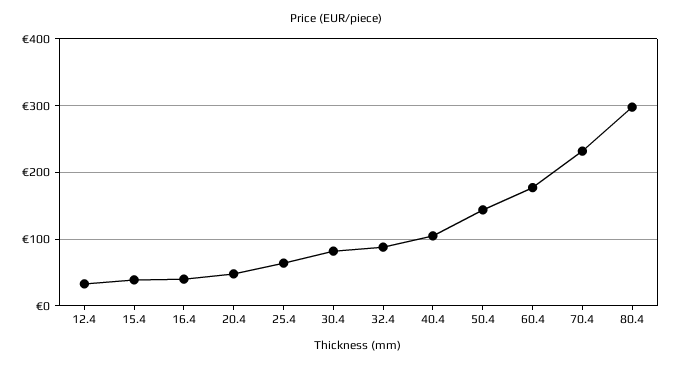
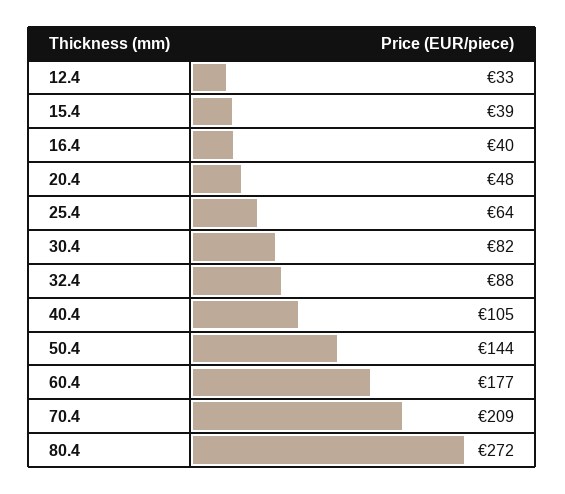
  {
    "12.4": 33,
    "15.4": 39,
    "16.4": 40,
    "20.4": 48,
    "25.4": 64,
    "30.4": 82,
    "32.4": 88,
    "40.4": 105,
    "50.4": 144,
    "60.4": 177,
-   "70.4": 230,
+   "70.4": 209,
-   "80.4": 300
+   "80.4": 272
  }

